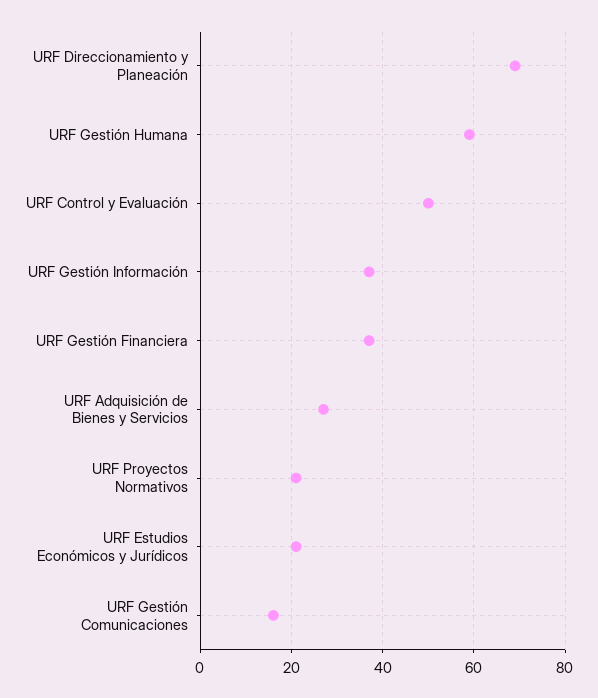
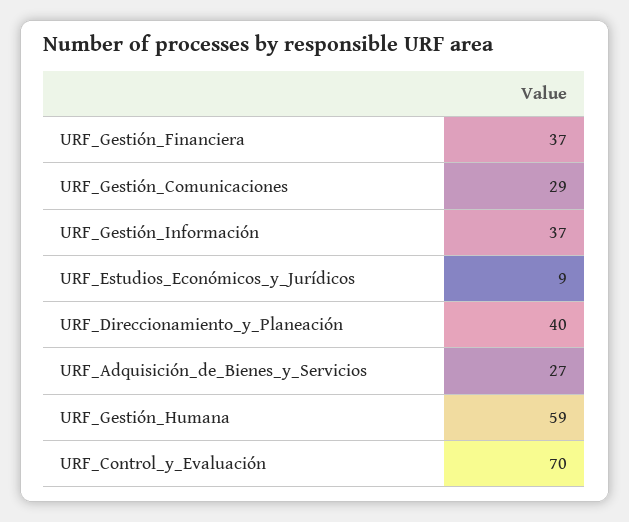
  {
-   "URF Direccionamiento y Planeación": 70,
+   "URF Direccionamiento y Planeación": 40,
    "URF Gestión Humana": 59,
-   "URF Control y Evaluación": 50,
+   "URF Control y Evaluación": 70,
    "URF Gestión Información": 37,
    "URF Gestión Financiera": 37,
    "URF Adquisición de Bienes y Servicios": 27,
-   "URF Proyectos Normativos": 20,
-   "URF Estudios Económicos y Jurídicos": 20,
+   "URF Estudios Económicos y Jurídicos": 9,
-   "URF Gestión Comunicaciones": 15
+   "URF Gestión Comunicaciones": 29
  }

